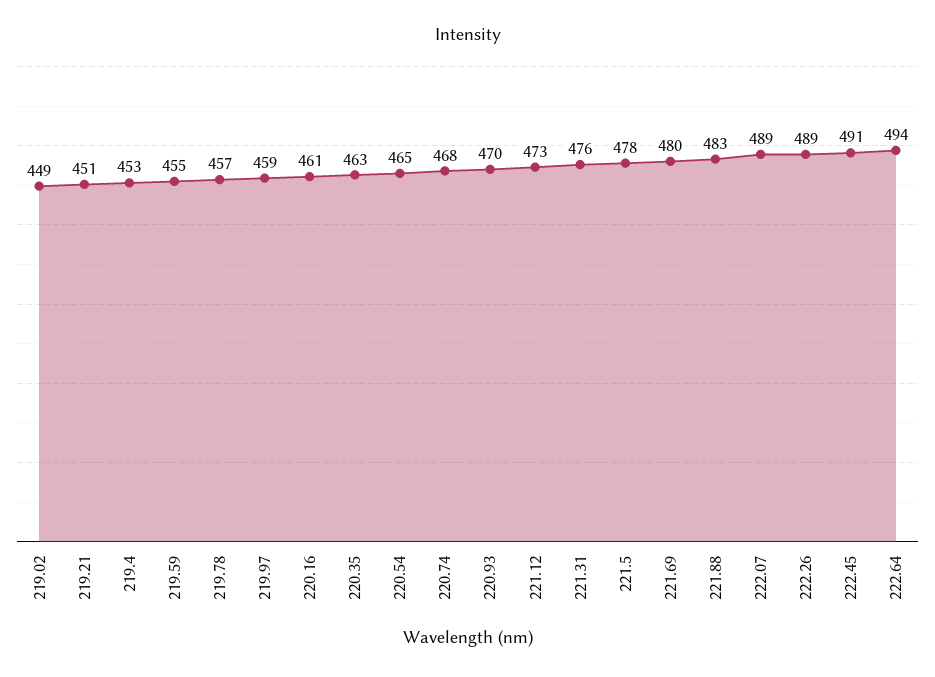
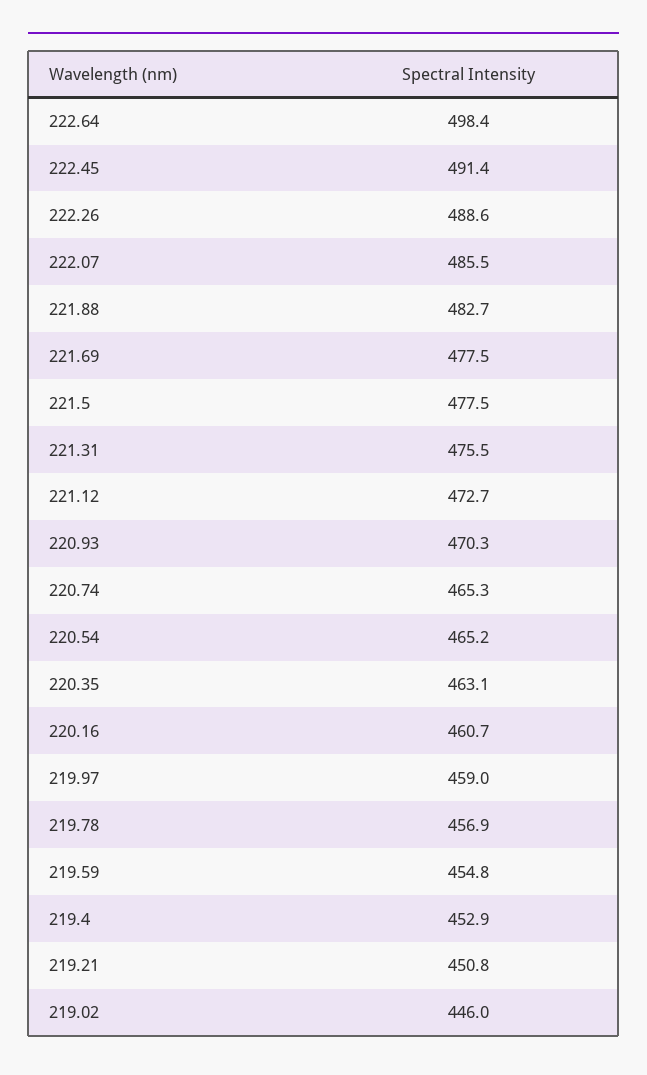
  {
-   "219.02": 449,
+   "219.02": 446,
    "219.21": 450.8,
    "219.4": 452.9,
    "219.59": 454.8,
    "219.78": 456.9,
    "219.97": 459,
    "220.16": 460.7,
    "220.35": 463.1,
    "220.54": 465.2,
-   "220.74": 468,
+   "220.74": 465.3,
    "220.93": 470.3,
    "221.12": 472.7,
    "221.31": 475.5,
    "221.5": 477.5,
-   "221.69": 480,
+   "221.69": 477.5,
    "221.88": 482.7,
-   "222.07": 489,
+   "222.07": 485.5,
    "222.26": 488.6,
    "222.45": 491.4,
-   "222.64": 494
+   "222.64": 498.4
  }

